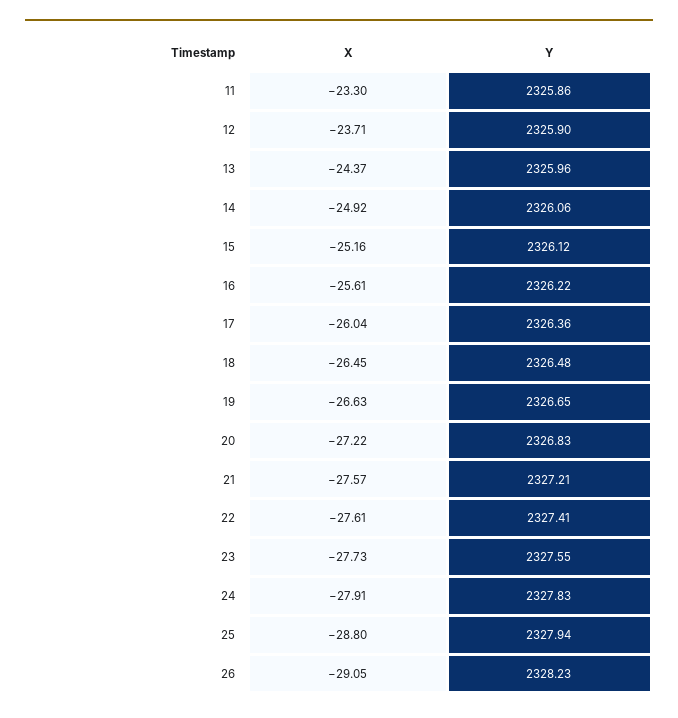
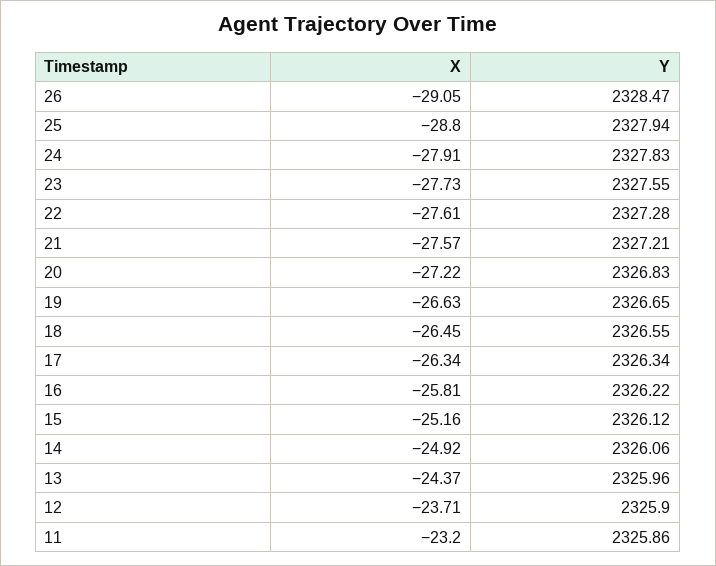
  {
    "X": {
-     "11": -23.3,
+     "11": -23.2,
      "12": -23.71,
      "13": -24.37,
      "14": -24.92,
      "15": -25.16,
-     "16": -25.61,
+     "16": -25.81,
-     "17": -26.04,
+     "17": -26.34,
      "18": -26.45,
      "19": -26.63,
      "20": -27.22,
      "21": -27.57,
      "22": -27.61,
      "23": -27.73,
      "24": -27.91,
      "25": -28.8,
      "26": -29.05
    },
    "Y": {
      "11": 2325.86,
      "12": 2325.9,
      "13": 2325.96,
      "14": 2326.06,
      "15": 2326.12,
      "16": 2326.22,
-     "17": 2326.36,
+     "17": 2326.34,
-     "18": 2326.48,
+     "18": 2326.55,
      "19": 2326.65,
      "20": 2326.83,
      "21": 2327.21,
-     "22": 2327.41,
+     "22": 2327.28,
      "23": 2327.55,
      "24": 2327.83,
      "25": 2327.94,
-     "26": 2328.23
+     "26": 2328.47
    }
  }

